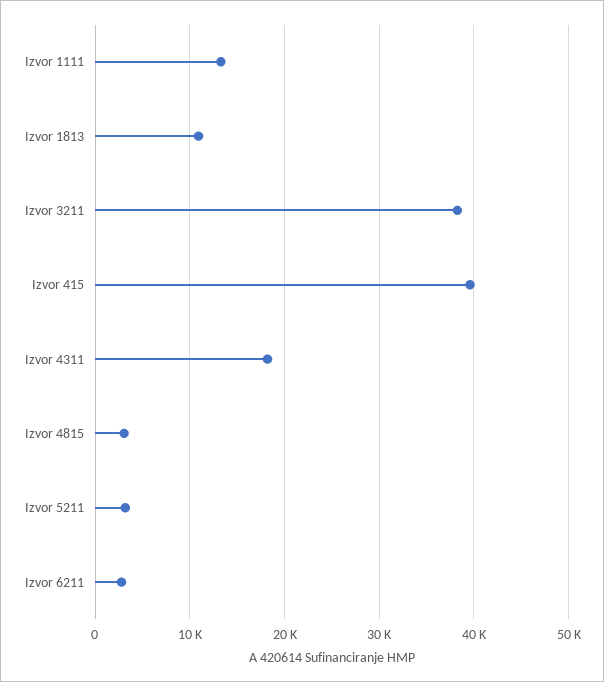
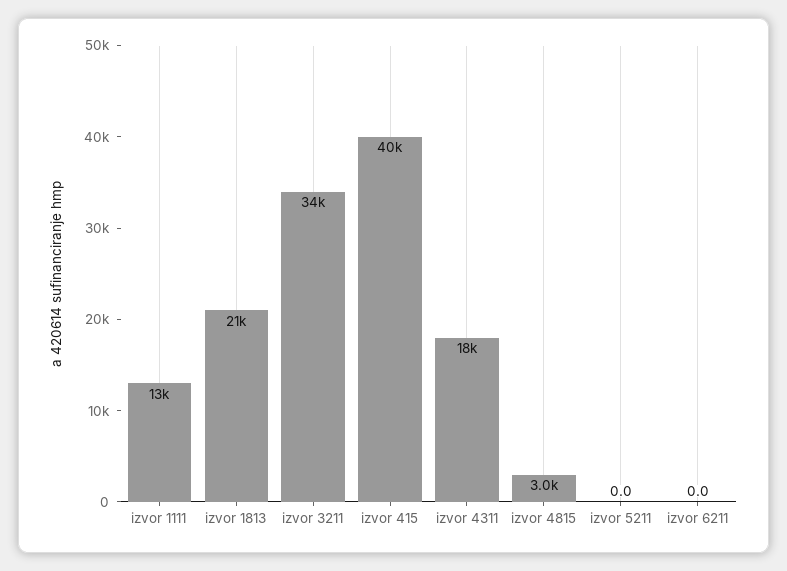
  {
    "Izvor 1111": 13000,
-   "Izvor 1813": 11000,
+   "Izvor 1813": 21000,
-   "Izvor 3211": 38000,
+   "Izvor 3211": 34000,
    "Izvor 415": 40000,
    "Izvor 4311": 18000,
    "Izvor 4815": 3000,
-   "Izvor 5211": 3000,
+   "Izvor 5211": 0,
-   "Izvor 6211": 3000
+   "Izvor 6211": 0
  }

